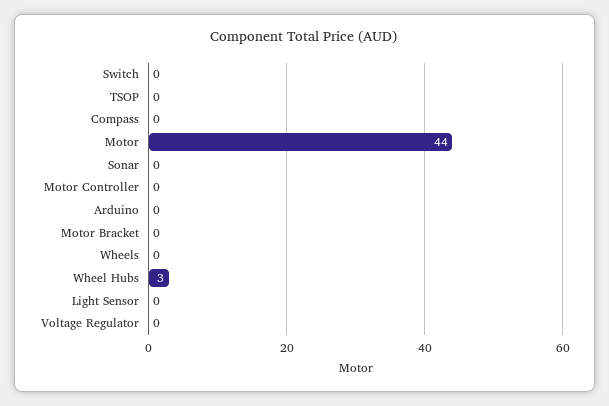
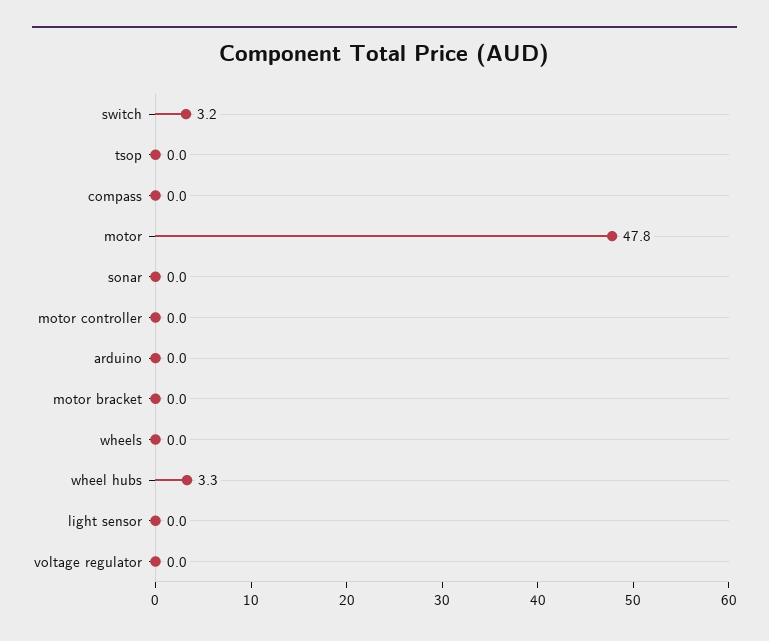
  {
-   "Switch": 0,
+   "Switch": 3.2,
    "TSOP": 0,
    "Compass": 0,
-   "Motor": 44,
+   "Motor": 47.8,
    "Sonar": 0,
    "Motor Controller": 0,
    "Arduino": 0,
    "Motor Bracket": 0,
    "Wheels": 0,
    "Wheel Hubs": 3.3,
    "Light Sensor": 0,
    "Voltage Regulator": 0
  }

